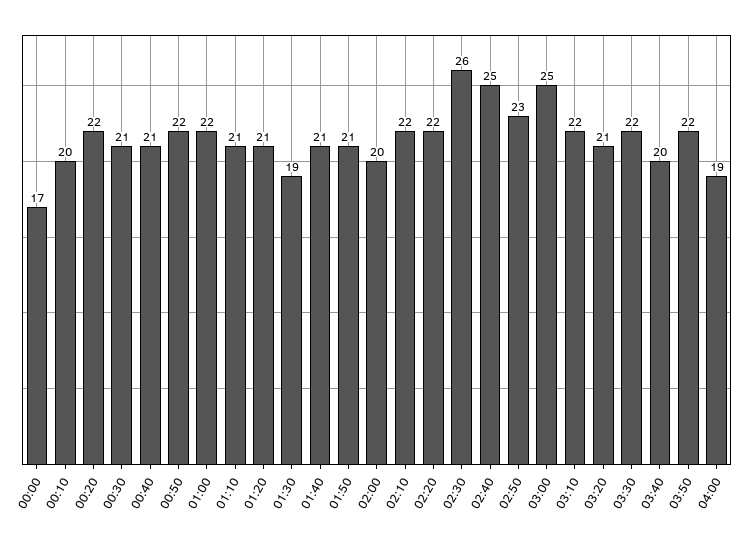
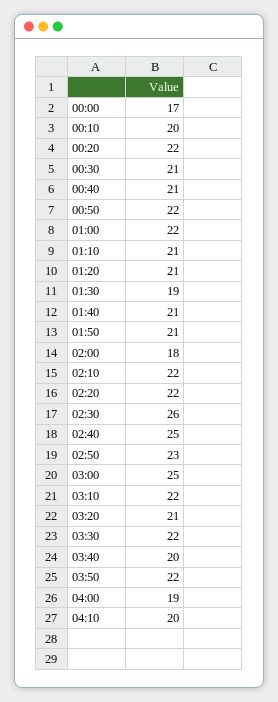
  {
    "00:00": 17,
    "00:10": 20,
    "00:20": 22,
    "00:30": 21,
    "00:40": 21,
    "00:50": 22,
    "01:00": 22,
    "01:10": 21,
    "01:20": 21,
    "01:30": 19,
    "01:40": 21,
    "01:50": 21,
-   "02:00": 20,
+   "02:00": 18,
    "02:10": 22,
    "02:20": 22,
    "02:30": 26,
    "02:40": 25,
    "02:50": 23,
    "03:00": 25,
    "03:10": 22,
    "03:20": 21,
    "03:30": 22,
    "03:40": 20,
    "03:50": 22,
-   "04:00": 19
+   "04:00": 19,
+   "04:10": 20
  }

